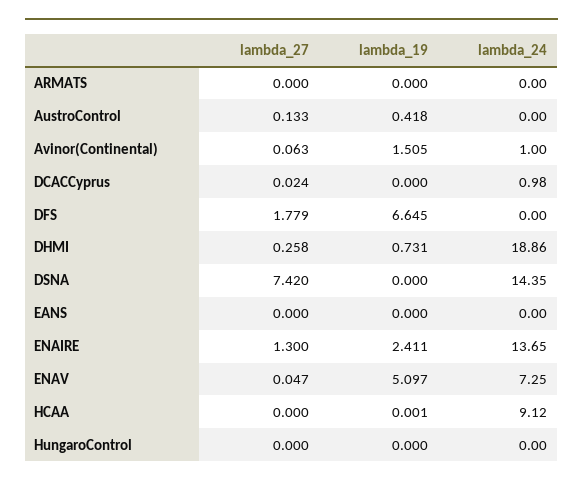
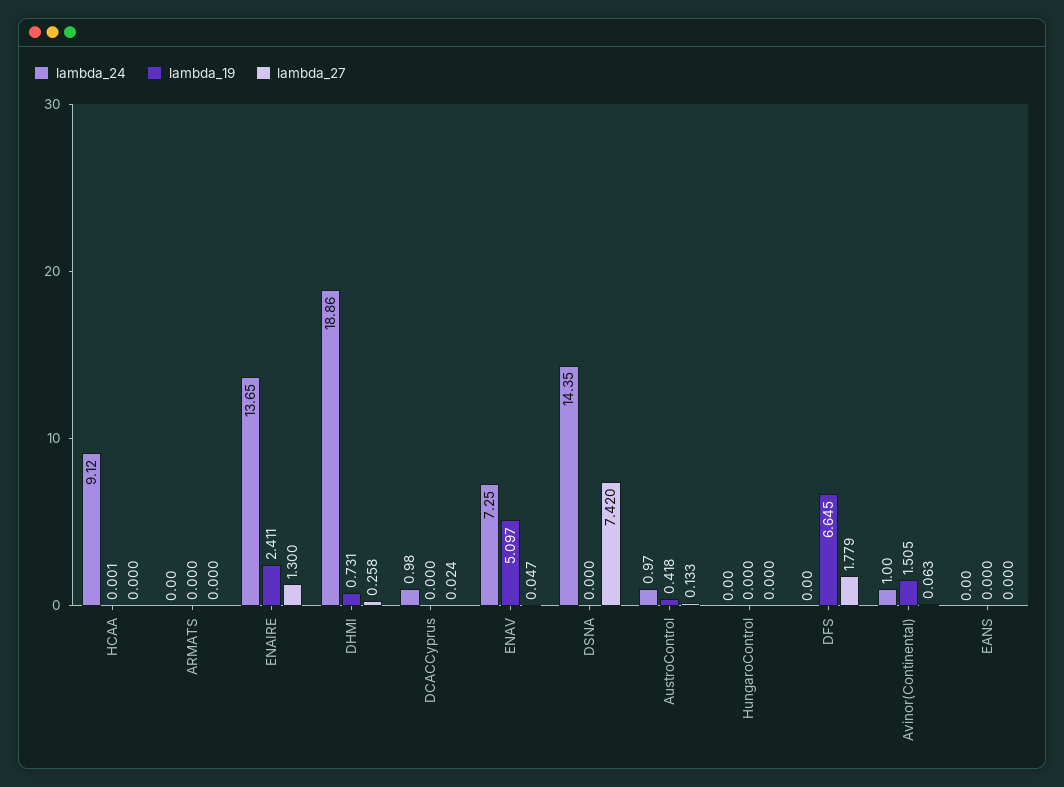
  {
    "lambda_27": {
      "ARMATS": 0,
      "AustroControl": 0.133,
      "Avinor(Continental)": 0.063,
      "DCACCyprus": 0.024,
      "DFS": 1.779,
      "DHMI": 0.258,
      "DSNA": 7.42,
      "EANS": 0,
      "ENAIRE": 1.3,
      "ENAV": 0.047,
      "HCAA": 0,
      "HungaroControl": 0
    },
    "lambda_19": {
      "ARMATS": 0,
      "AustroControl": 0.418,
      "Avinor(Continental)": 1.505,
      "DCACCyprus": 0,
      "DFS": 6.645,
      "DHMI": 0.731,
      "DSNA": 0,
      "EANS": 0,
      "ENAIRE": 2.411,
      "ENAV": 5.097,
      "HCAA": 0.001,
      "HungaroControl": 0
    },
    "lambda_24": {
      "ARMATS": 0,
-     "AustroControl": 0,
+     "AustroControl": 0.97,
      "Avinor(Continental)": 1,
      "DCACCyprus": 0.98,
      "DFS": 0,
      "DHMI": 18.86,
      "DSNA": 14.35,
      "EANS": 0,
      "ENAIRE": 13.65,
      "ENAV": 7.25,
      "HCAA": 9.12,
      "HungaroControl": 0
    }
  }

